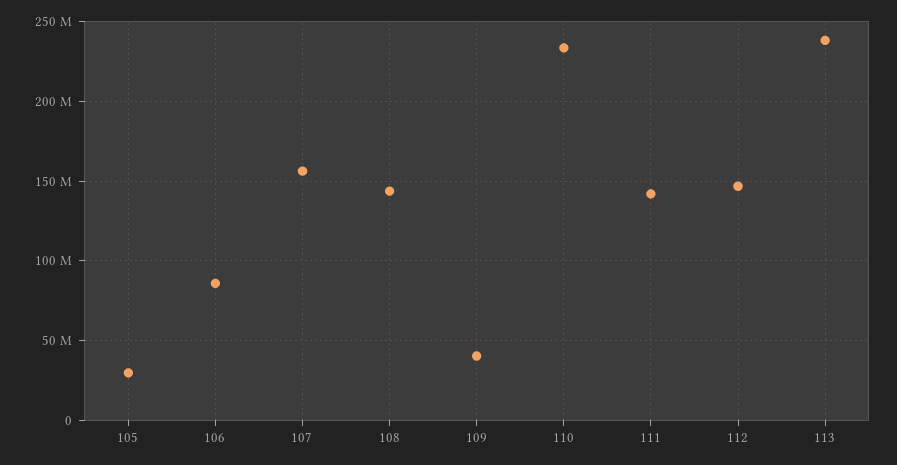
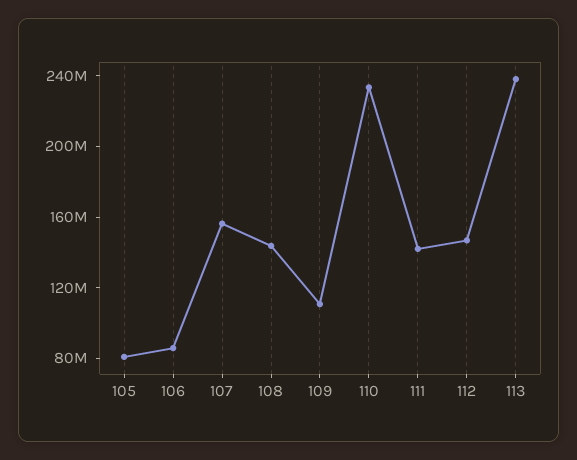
  {
-   "105": 30000000,
+   "105": 80000000,
    "106": 85000000,
    "107": 155000000,
    "108": 145000000,
-   "109": 40000000,
+   "109": 110000000,
    "110": 235000000,
    "111": 140000000,
    "112": 145000000,
    "113": 240000000
  }

